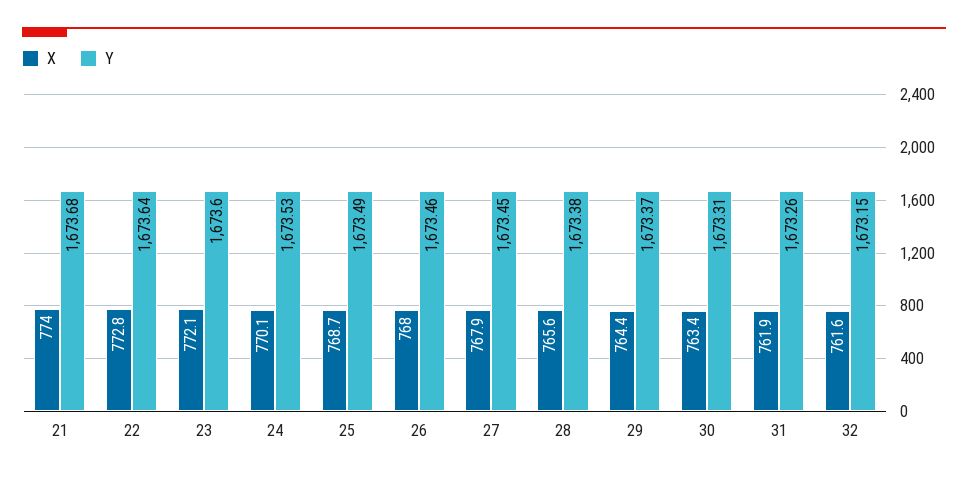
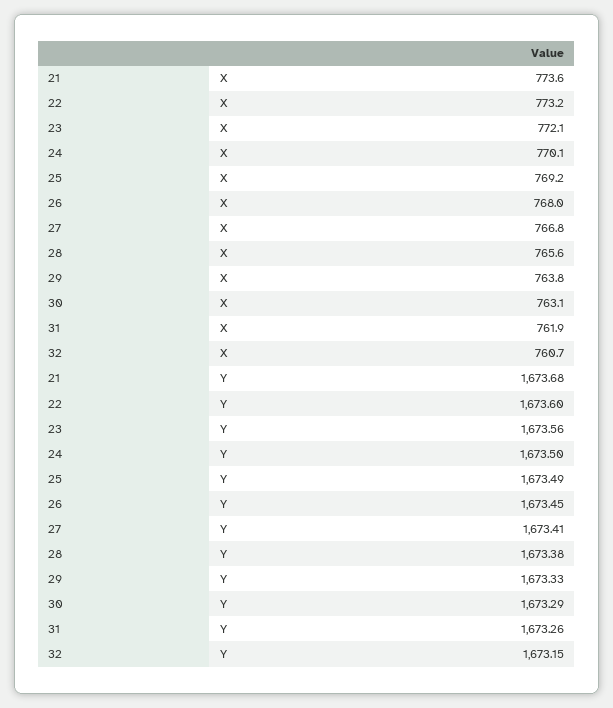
  {
    "X": {
-     "21": 774,
+     "21": 773.6,
-     "22": 772.8,
+     "22": 773.2,
      "23": 772.1,
      "24": 770.1,
-     "25": 768.7,
+     "25": 769.2,
      "26": 768,
-     "27": 767.9,
+     "27": 766.8,
      "28": 765.6,
-     "29": 764.4,
+     "29": 763.8,
-     "30": 763.4,
+     "30": 763.1,
      "31": 761.9,
-     "32": 761.6
+     "32": 760.7
    },
    "Y": {
      "21": 1673.68,
-     "22": 1673.64,
+     "22": 1673.6,
-     "23": 1673.6,
+     "23": 1673.56,
-     "24": 1673.53,
+     "24": 1673.5,
      "25": 1673.49,
-     "26": 1673.46,
+     "26": 1673.45,
-     "27": 1673.45,
+     "27": 1673.41,
      "28": 1673.38,
-     "29": 1673.37,
+     "29": 1673.33,
-     "30": 1673.31,
+     "30": 1673.29,
      "31": 1673.26,
      "32": 1673.15
    }
  }

